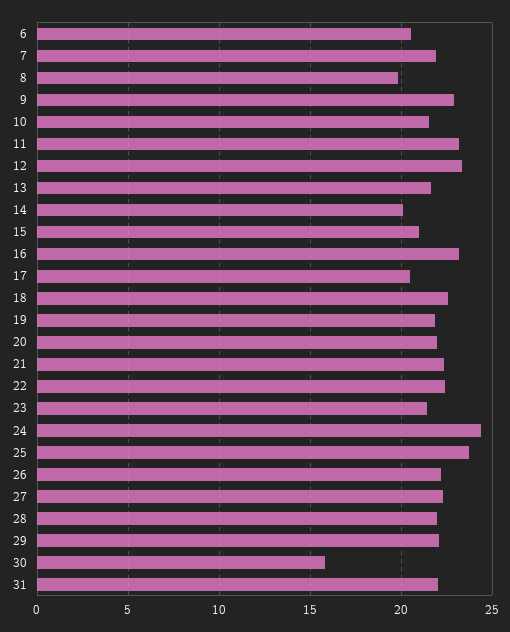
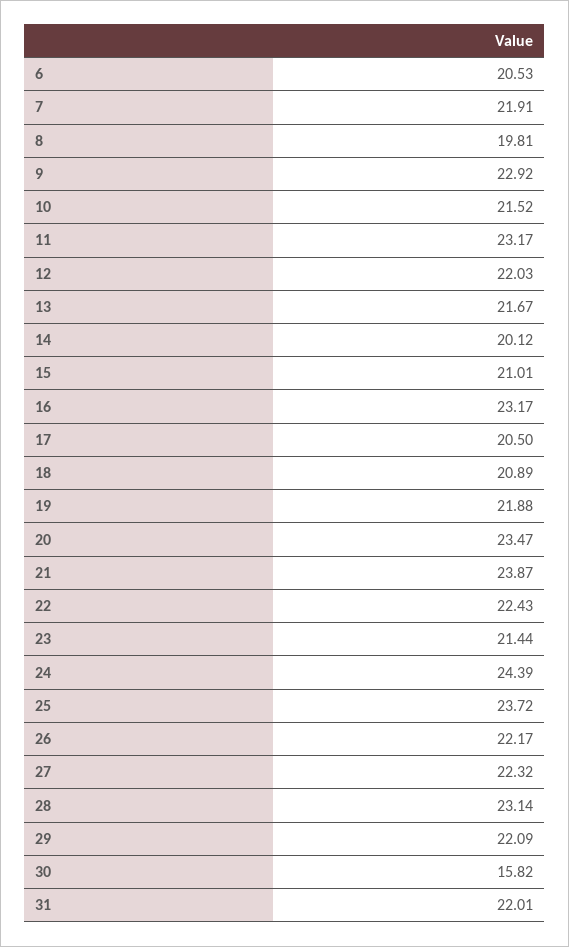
  {
    "6": 20.53,
    "7": 21.91,
    "8": 19.81,
    "9": 22.92,
    "10": 21.52,
    "11": 23.17,
-   "12": 23.5,
+   "12": 22.03,
    "13": 21.67,
    "14": 20.12,
    "15": 21.01,
    "16": 23.17,
    "17": 20.5,
-   "18": 22.5,
+   "18": 20.89,
    "19": 21.88,
-   "20": 22,
+   "20": 23.47,
-   "21": 22.5,
+   "21": 23.87,
    "22": 22.43,
    "23": 21.44,
    "24": 24.39,
    "25": 23.72,
    "26": 22.17,
    "27": 22.32,
-   "28": 22,
+   "28": 23.14,
    "29": 22.09,
    "30": 15.82,
    "31": 22.01
  }

